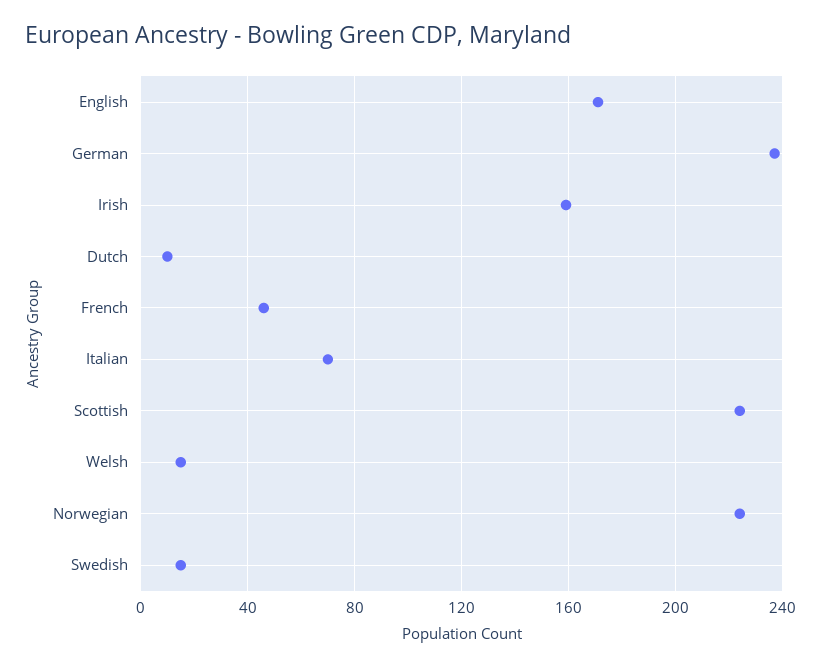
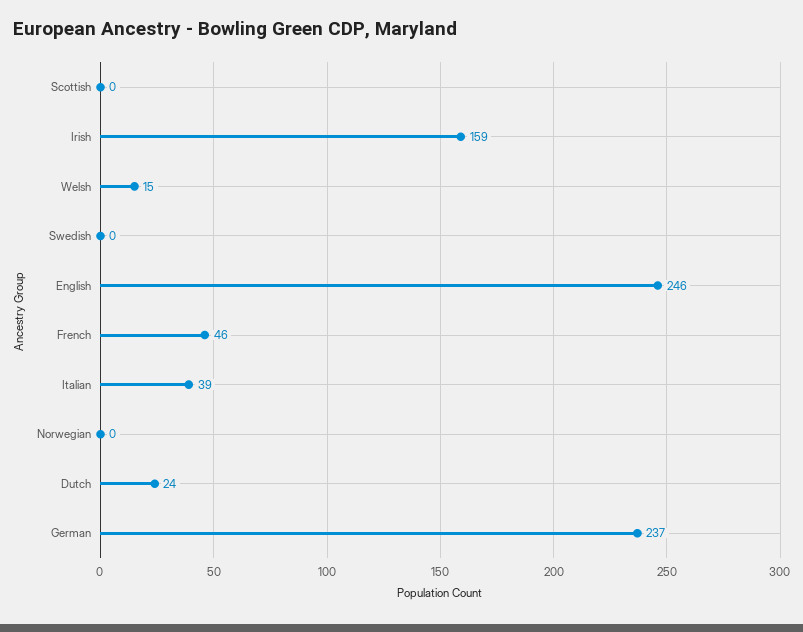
  {
-   "English": 170,
+   "English": 246,
    "German": 237,
    "Irish": 159,
-   "Dutch": 10,
+   "Dutch": 24,
    "French": 46,
-   "Italian": 70,
+   "Italian": 39,
-   "Scottish": 225,
+   "Scottish": 0,
    "Welsh": 15,
-   "Norwegian": 225,
+   "Norwegian": 0,
-   "Swedish": 15
+   "Swedish": 0
  }

